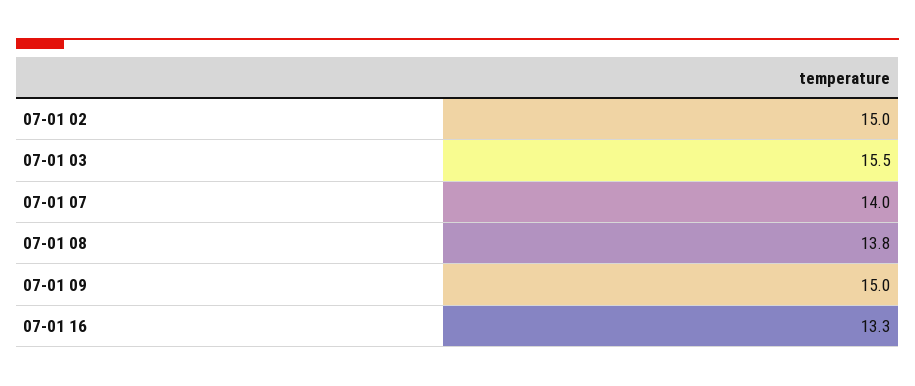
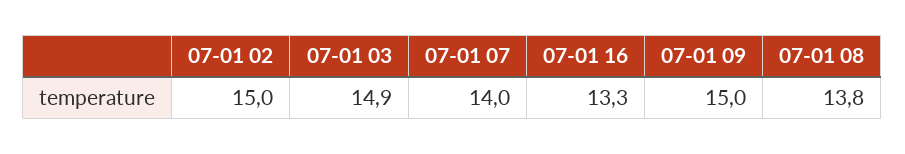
  {
    "07-01 02": 15,
-   "07-01 03": 15.5,
+   "07-01 03": 14.9,
    "07-01 07": 14,
    "07-01 08": 13.8,
    "07-01 09": 15,
    "07-01 16": 13.3
  }

